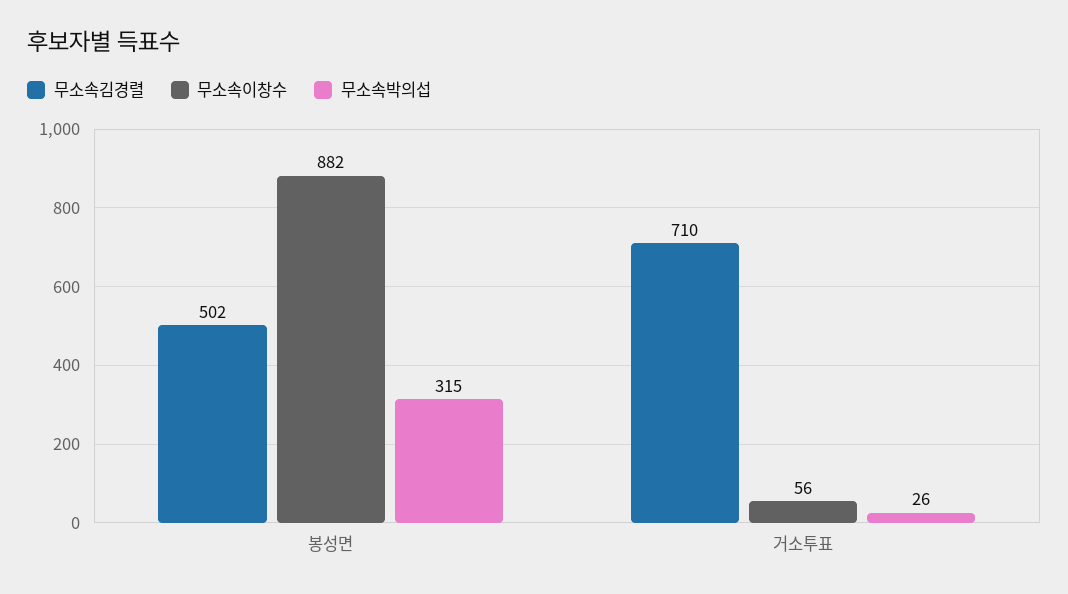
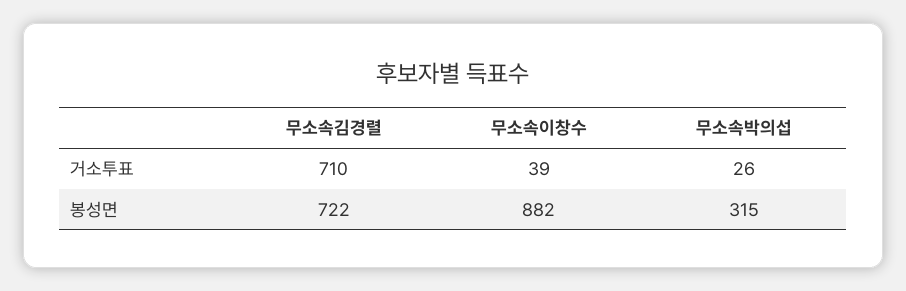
  {
    "무소속김경렬": {
-     "봉성면": 502,
+     "봉성면": 722,
      "거소투표": 710
    },
    "무소속이창수": {
      "봉성면": 882,
-     "거소투표": 56
+     "거소투표": 39
    },
    "무소속박의섭": {
      "봉성면": 315,
      "거소투표": 26
    }
  }

